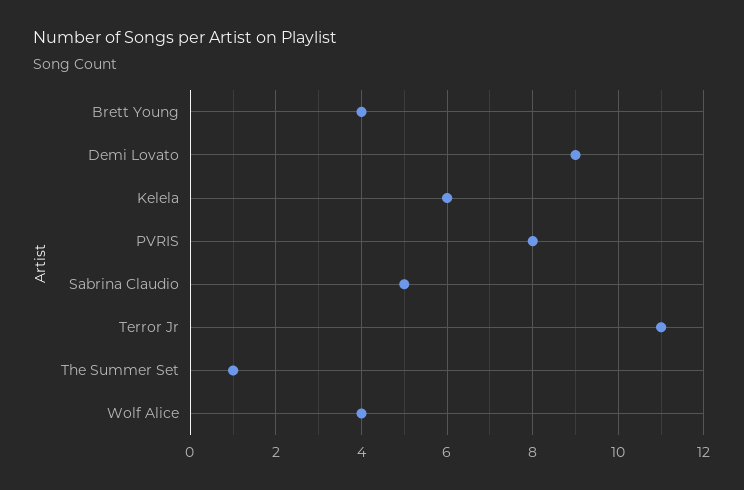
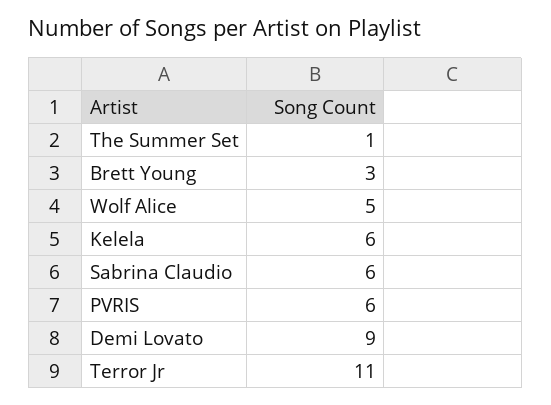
  {
-   "Brett Young": 4,
+   "Brett Young": 3,
    "Demi Lovato": 9,
    "Kelela": 6,
-   "PVRIS": 8,
+   "PVRIS": 6,
-   "Sabrina Claudio": 5,
+   "Sabrina Claudio": 6,
    "Terror Jr": 11,
    "The Summer Set": 1,
-   "Wolf Alice": 4
+   "Wolf Alice": 5
  }

